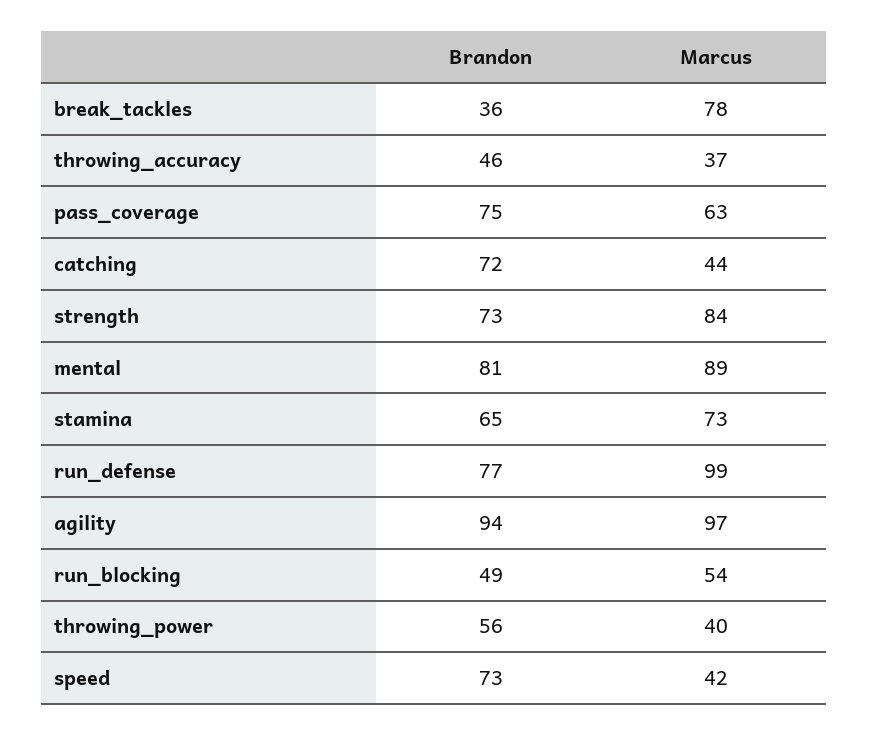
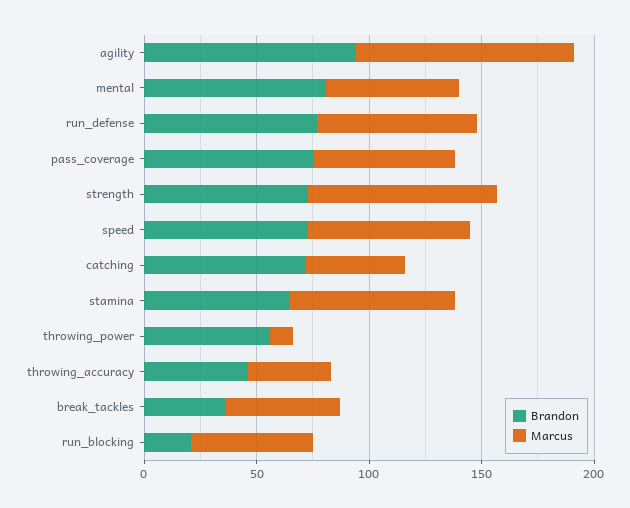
  {
    "Brandon": {
      "break_tackles": 36,
      "throwing_accuracy": 46,
      "pass_coverage": 75,
      "catching": 72,
      "strength": 73,
      "mental": 81,
      "stamina": 65,
      "run_defense": 77,
      "agility": 94,
-     "run_blocking": 49,
+     "run_blocking": 20,
      "throwing_power": 56,
      "speed": 73
    },
    "Marcus": {
-     "break_tackles": 78,
+     "break_tackles": 50,
      "throwing_accuracy": 37,
      "pass_coverage": 63,
      "catching": 44,
      "strength": 84,
-     "mental": 89,
+     "mental": 60,
      "stamina": 73,
-     "run_defense": 99,
+     "run_defense": 70,
      "agility": 97,
      "run_blocking": 54,
-     "throwing_power": 40,
+     "throwing_power": 10,
-     "speed": 42
+     "speed": 70
    }
  }

